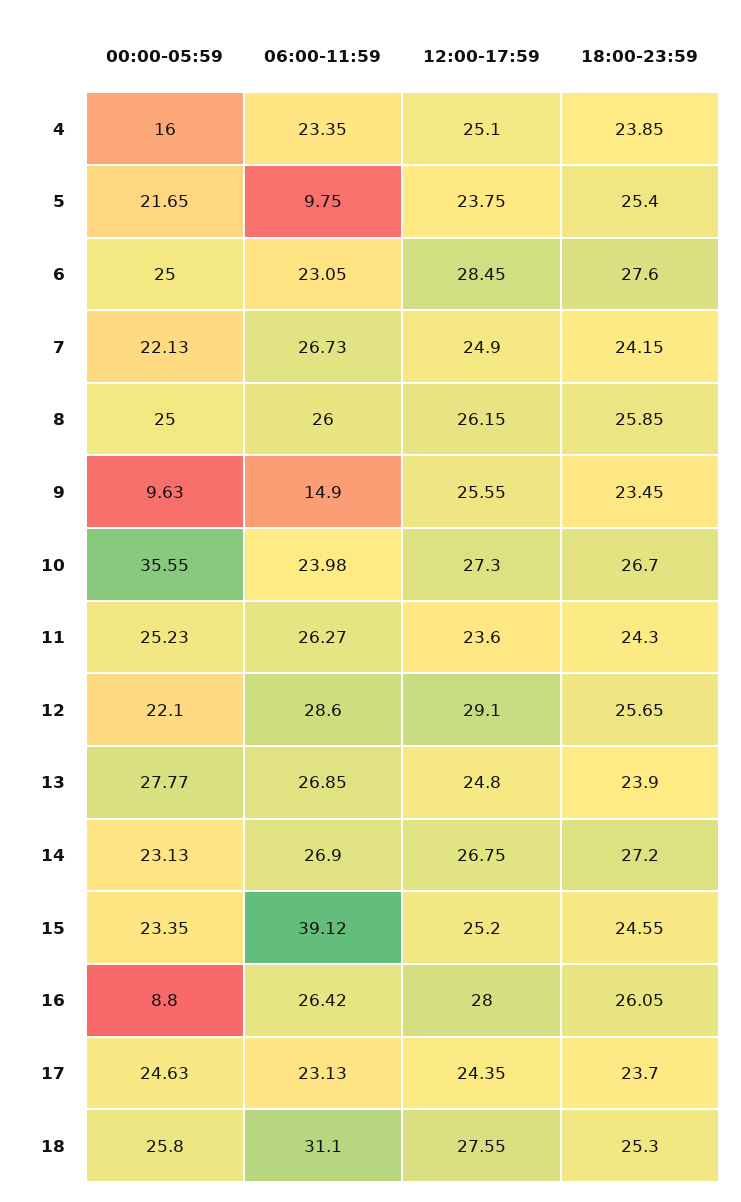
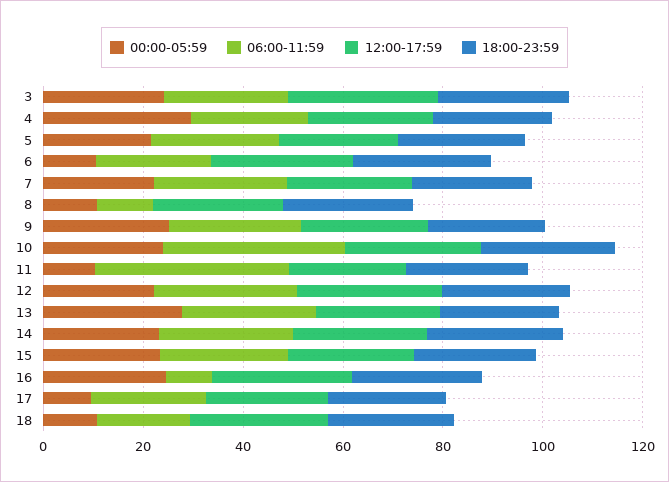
  {
    "00:00-05:59": {
-     "4": 16,
+     "4": 30,
      "5": 21.65,
-     "6": 25,
+     "6": 10,
      "7": 22.13,
-     "8": 25,
+     "8": 10,
-     "9": 9.63,
+     "9": 25,
-     "10": 35.55,
+     "10": 25,
-     "11": 25.23,
+     "11": 10,
      "12": 22.1,
      "13": 27.77,
      "14": 23.13,
      "15": 23.35,
-     "16": 8.8,
+     "16": 25,
-     "17": 24.63,
+     "17": 10,
-     "18": 25.8
+     "18": 10,
+     "3": 25
    },
    "06:00-11:59": {
      "4": 23.35,
-     "5": 9.75,
+     "5": 25,
      "6": 23.05,
      "7": 26.73,
-     "8": 26,
+     "8": 10,
-     "9": 14.9,
+     "9": 25,
-     "10": 23.98,
+     "10": 35,
-     "11": 26.27,
+     "11": 40,
      "12": 28.6,
      "13": 26.85,
      "14": 26.9,
-     "15": 39.12,
+     "15": 25,
-     "16": 26.42,
+     "16": 10,
      "17": 23.13,
-     "18": 31.1
+     "18": 20,
+     "3": 25
    },
    "12:00-17:59": {
      "4": 25.1,
      "5": 23.75,
      "6": 28.45,
      "7": 24.9,
      "8": 26.15,
      "9": 25.55,
      "10": 27.3,
      "11": 23.6,
      "12": 29.1,
      "13": 24.8,
      "14": 26.75,
      "15": 25.2,
      "16": 28,
      "17": 24.35,
-     "18": 27.55
+     "18": 27.55,
+     "3": 30
    },
    "18:00-23:59": {
      "4": 23.85,
      "5": 25.4,
      "6": 27.6,
      "7": 24.15,
      "8": 25.85,
      "9": 23.45,
      "10": 26.7,
      "11": 24.3,
      "12": 25.65,
      "13": 23.9,
      "14": 27.2,
      "15": 24.55,
      "16": 26.05,
      "17": 23.7,
-     "18": 25.3
+     "18": 25.3,
+     "3": 25
    }
  }

